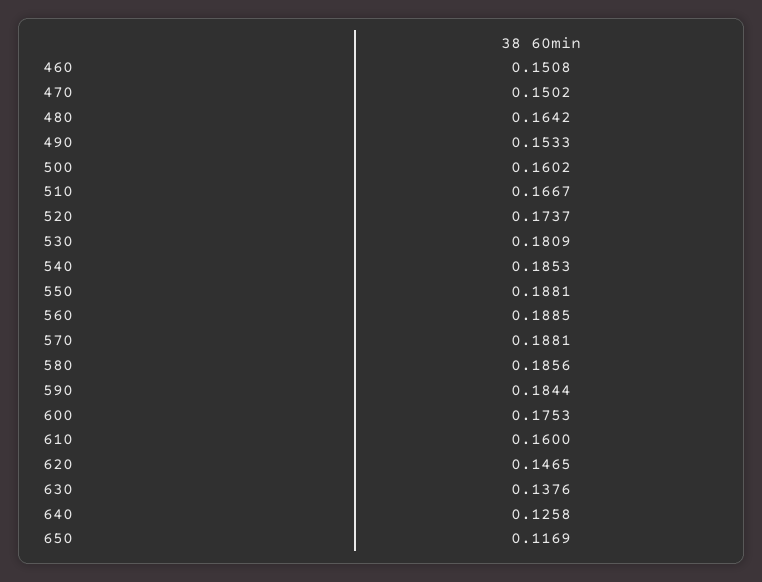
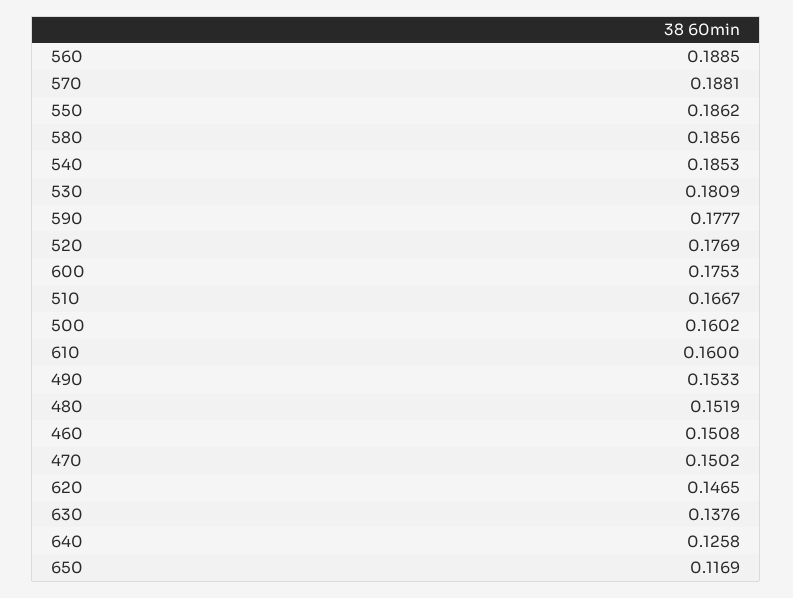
  {
    "460": 0.1508,
    "470": 0.1502,
-   "480": 0.1642,
+   "480": 0.1519,
    "490": 0.1533,
    "500": 0.1602,
    "510": 0.1667,
-   "520": 0.1737,
+   "520": 0.1769,
    "530": 0.1809,
    "540": 0.1853,
-   "550": 0.1881,
+   "550": 0.1862,
    "560": 0.1885,
    "570": 0.1881,
    "580": 0.1856,
-   "590": 0.1844,
+   "590": 0.1777,
    "600": 0.1753,
    "610": 0.16,
    "620": 0.1465,
    "630": 0.1376,
    "640": 0.1258,
    "650": 0.1169
  }

